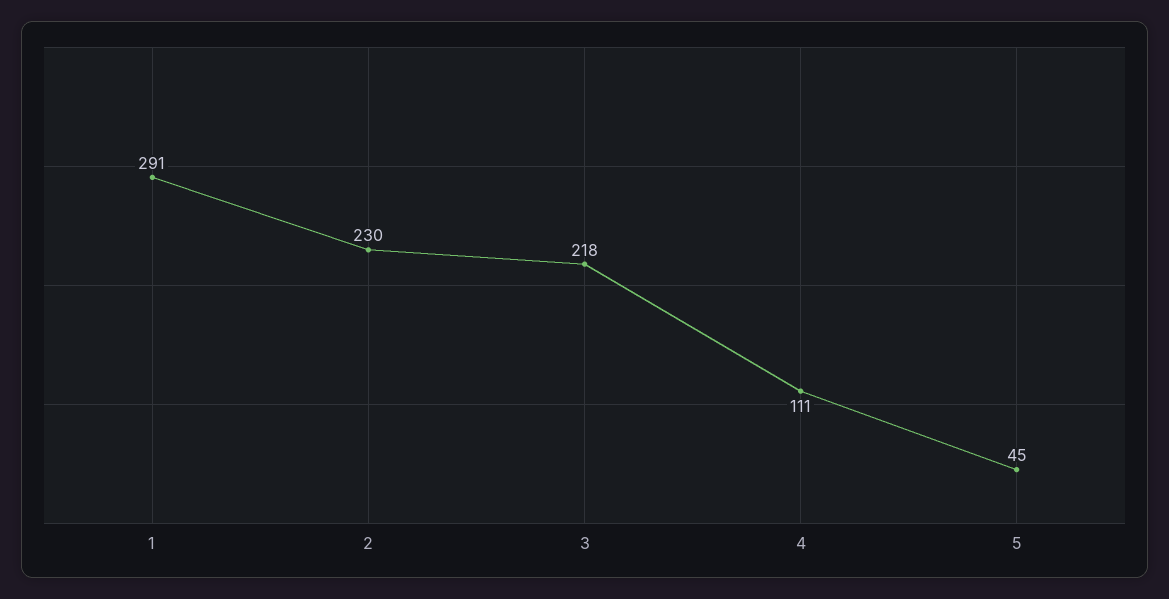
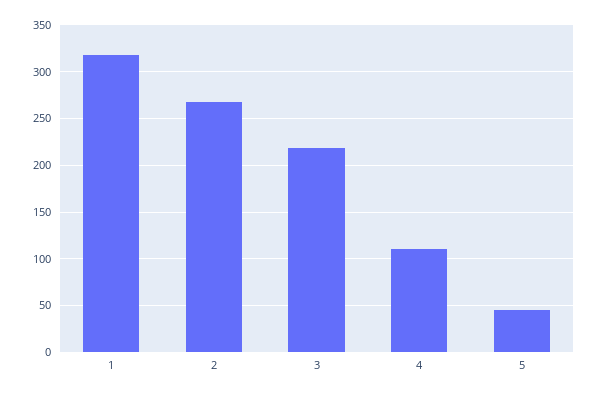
  {
-   "1": 291,
+   "1": 320,
-   "2": 230,
+   "2": 270,
    "3": 218,
    "4": 111,
    "5": 45
  }

